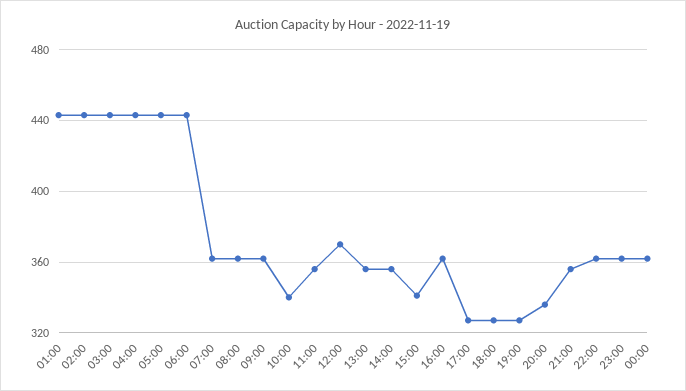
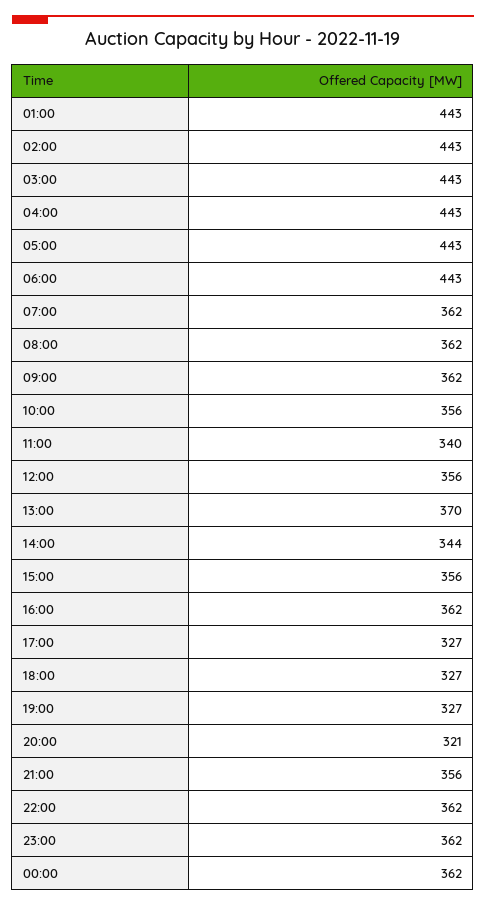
  {
    "01:00": 443,
    "02:00": 443,
    "03:00": 443,
    "04:00": 443,
    "05:00": 443,
    "06:00": 443,
    "07:00": 362,
    "08:00": 362,
    "09:00": 362,
-   "10:00": 340,
+   "10:00": 356,
-   "11:00": 355,
+   "11:00": 340,
-   "12:00": 370,
+   "12:00": 356,
-   "13:00": 355,
+   "13:00": 370,
-   "14:00": 355,
+   "14:00": 344,
-   "15:00": 340,
+   "15:00": 356,
    "16:00": 362,
    "17:00": 327,
    "18:00": 327,
    "19:00": 327,
-   "20:00": 335,
+   "20:00": 321,
    "21:00": 356,
    "22:00": 362,
    "23:00": 362,
    "00:00": 362
  }

